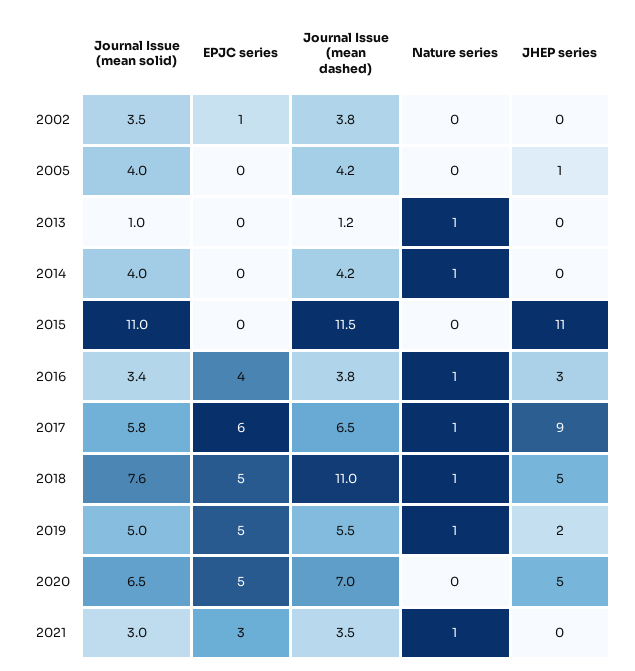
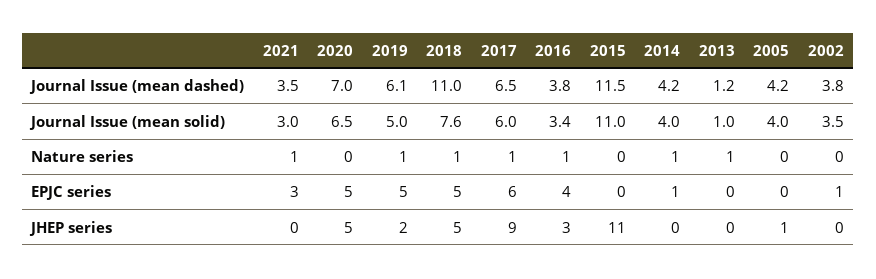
  {
    "Journal Issue (mean solid)": {
      "2002": 3.5,
      "2005": 4,
      "2013": 1,
      "2014": 4,
      "2015": 11,
      "2016": 3.4,
-     "2017": 5.8,
+     "2017": 6,
      "2018": 7.6,
      "2019": 5,
      "2020": 6.5,
      "2021": 3
    },
    "EPJC series": {
      "2002": 1,
      "2005": 0,
      "2013": 0,
-     "2014": 0,
+     "2014": 1,
      "2015": 0,
      "2016": 4,
      "2017": 6,
      "2018": 5,
      "2019": 5,
      "2020": 5,
      "2021": 3
    },
    "Journal Issue (mean dashed)": {
      "2002": 3.8,
      "2005": 4.2,
      "2013": 1.2,
      "2014": 4.2,
      "2015": 11.5,
      "2016": 3.8,
      "2017": 6.5,
      "2018": 11,
-     "2019": 5.5,
+     "2019": 6.1,
      "2020": 7,
      "2021": 3.5
    },
    "Nature series": {
      "2002": 0,
      "2005": 0,
      "2013": 1,
      "2014": 1,
      "2015": 0,
      "2016": 1,
      "2017": 1,
      "2018": 1,
      "2019": 1,
      "2020": 0,
      "2021": 1
    },
    "JHEP series": {
      "2002": 0,
      "2005": 1,
      "2013": 0,
      "2014": 0,
      "2015": 11,
      "2016": 3,
      "2017": 9,
      "2018": 5,
      "2019": 2,
      "2020": 5,
      "2021": 0
    }
  }

